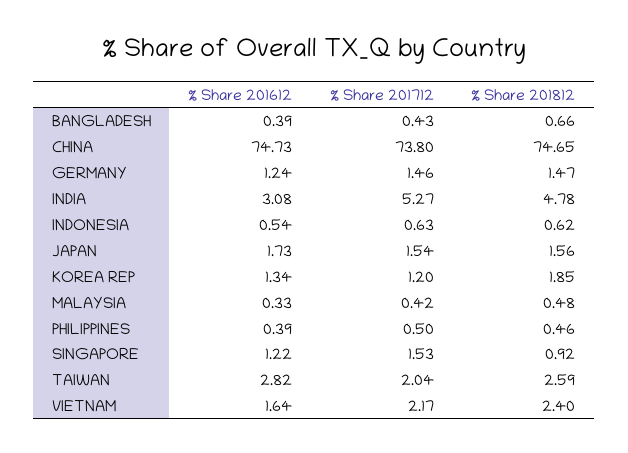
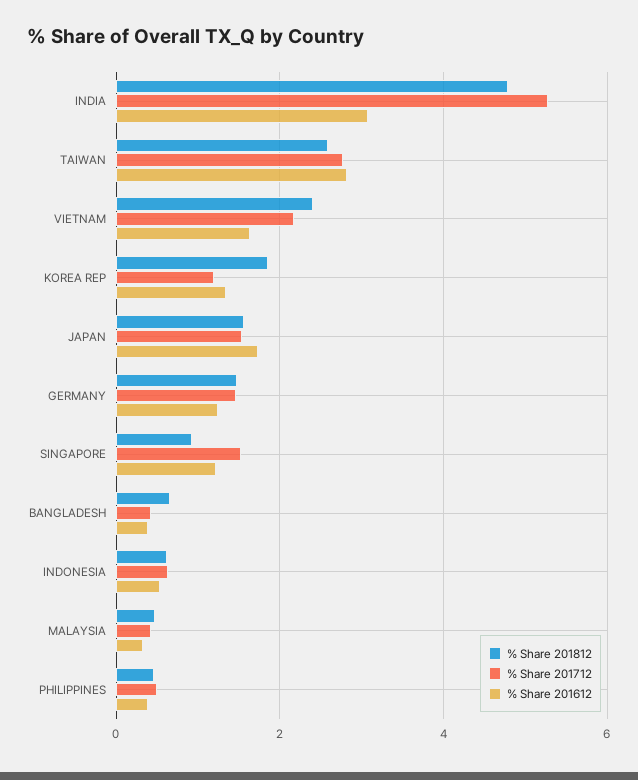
  {
    "% Share 201612": {
      "BANGLADESH": 0.39,
-     "CHINA": 74.73,
      "GERMANY": 1.24,
      "INDIA": 3.08,
      "INDONESIA": 0.54,
      "JAPAN": 1.73,
      "KOREA REP": 1.34,
      "MALAYSIA": 0.33,
      "PHILIPPINES": 0.39,
      "SINGAPORE": 1.22,
      "TAIWAN": 2.82,
      "VIETNAM": 1.64
    },
    "% Share 201712": {
      "BANGLADESH": 0.43,
-     "CHINA": 73.8,
      "GERMANY": 1.46,
      "INDIA": 5.27,
      "INDONESIA": 0.63,
      "JAPAN": 1.54,
      "KOREA REP": 1.2,
      "MALAYSIA": 0.42,
      "PHILIPPINES": 0.5,
      "SINGAPORE": 1.53,
-     "TAIWAN": 2.04,
+     "TAIWAN": 2.8,
      "VIETNAM": 2.17
    },
    "% Share 201812": {
      "BANGLADESH": 0.66,
-     "CHINA": 74.65,
      "GERMANY": 1.47,
      "INDIA": 4.78,
      "INDONESIA": 0.62,
      "JAPAN": 1.56,
      "KOREA REP": 1.85,
      "MALAYSIA": 0.48,
      "PHILIPPINES": 0.46,
      "SINGAPORE": 0.92,
      "TAIWAN": 2.59,
      "VIETNAM": 2.4
    }
  }

